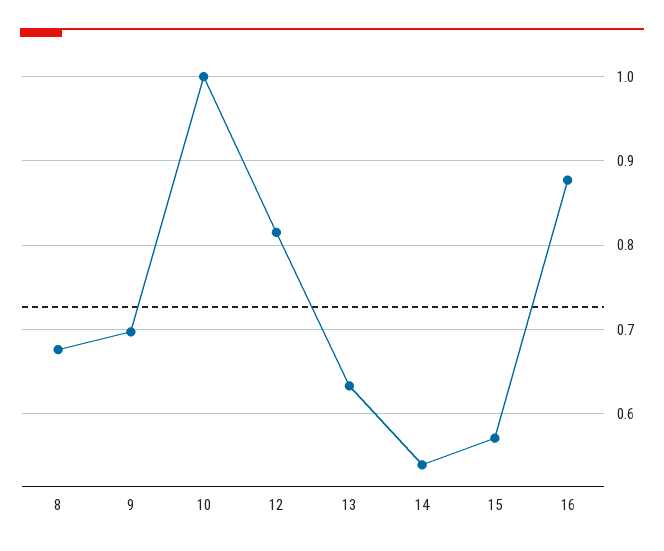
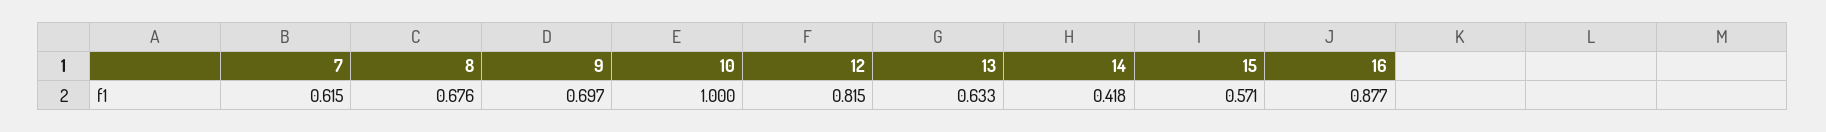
  {
    "8": 0.676,
    "9": 0.697,
    "10": 1,
    "12": 0.815,
    "13": 0.633,
-   "14": 0.54,
+   "14": 0.418,
    "15": 0.571,
-   "16": 0.877
+   "16": 0.877,
+   "7": 0.615
  }

